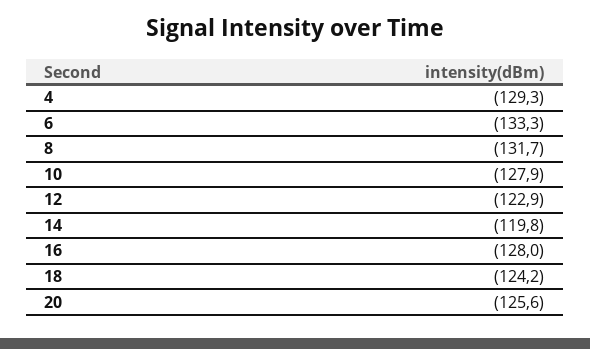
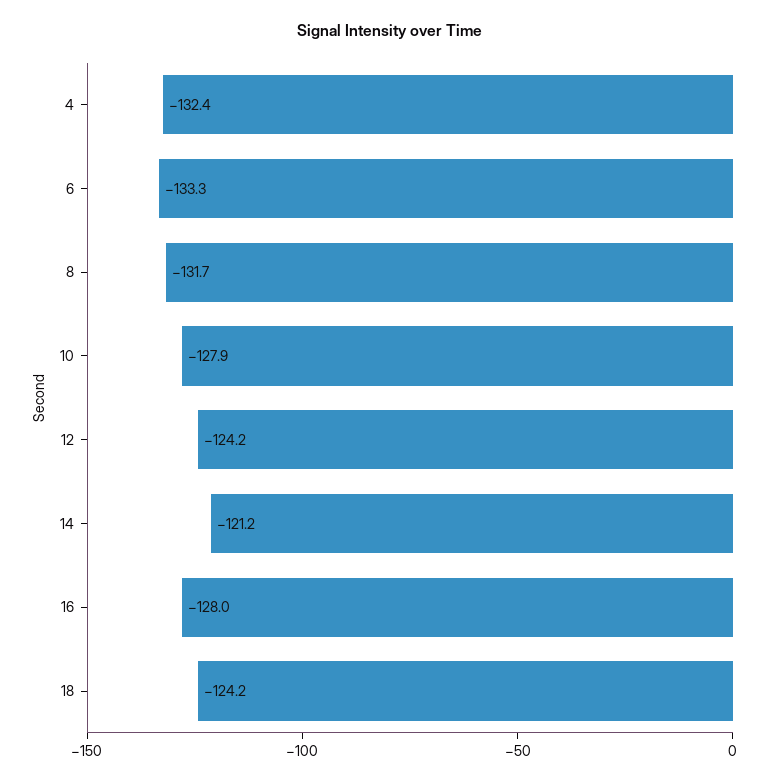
  {
-   "4": -129.3,
+   "4": -132.4,
    "6": -133.3,
    "8": -131.7,
    "10": -127.9,
-   "12": -122.9,
+   "12": -124.2,
-   "14": -119.8,
+   "14": -121.2,
    "16": -128,
-   "18": -124.2,
+   "18": -124.2
-   "20": -125.6
  }

